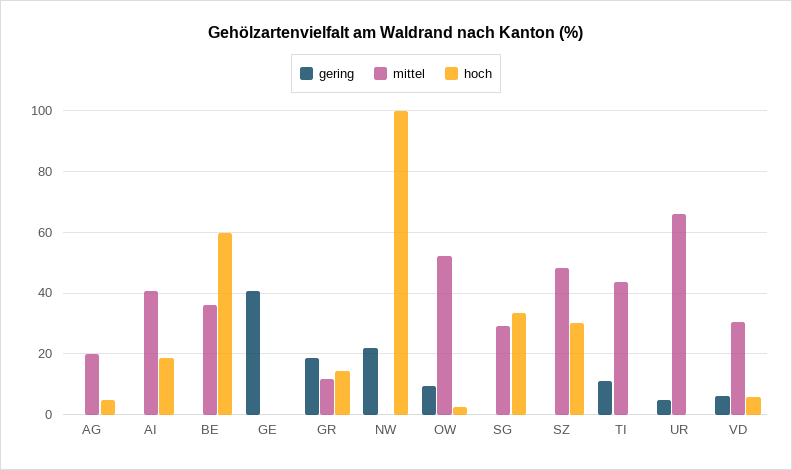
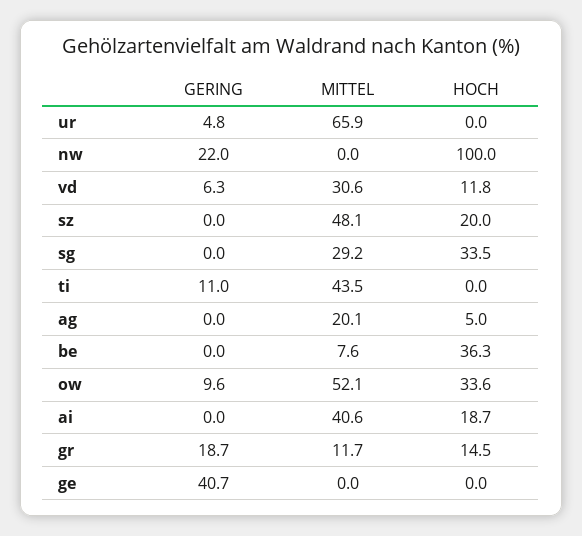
  {
    "gering": {
      "AG": 0,
      "AI": 0,
      "BE": 0,
      "GE": 40.7,
      "GR": 18.7,
      "NW": 22,
      "OW": 9.6,
      "SG": 0,
      "SZ": 0,
      "TI": 11,
      "UR": 4.8,
      "VD": 6.3
    },
    "mittel": {
      "AG": 20.1,
      "AI": 40.6,
-     "BE": 36,
+     "BE": 7.6,
      "GE": 0,
      "GR": 11.7,
      "NW": 0,
      "OW": 52.1,
      "SG": 29.2,
      "SZ": 48.1,
      "TI": 43.5,
      "UR": 65.9,
      "VD": 30.6
    },
    "hoch": {
      "AG": 5,
      "AI": 18.7,
-     "BE": 60,
+     "BE": 36.3,
      "GE": 0,
      "GR": 14.5,
      "NW": 100,
-     "OW": 2,
+     "OW": 33.6,
      "SG": 33.5,
-     "SZ": 30,
+     "SZ": 20,
      "TI": 0,
      "UR": 0,
-     "VD": 6
+     "VD": 11.8
    }
  }

